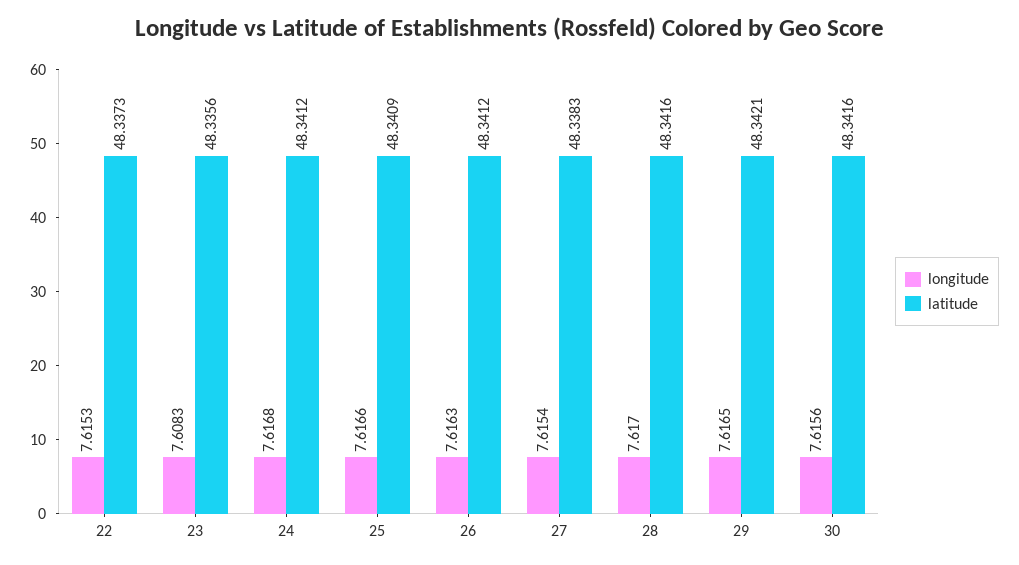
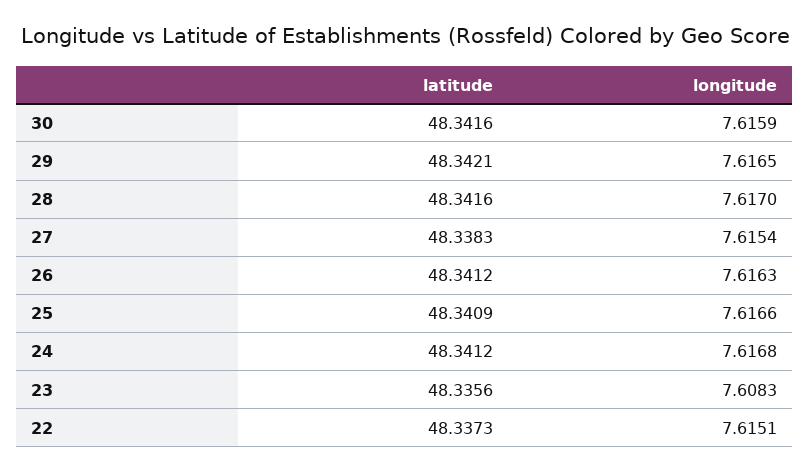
  {
    "longitude": {
-     "22": 7.6153,
+     "22": 7.6151,
      "23": 7.6083,
      "24": 7.6168,
      "25": 7.6166,
      "26": 7.6163,
      "27": 7.6154,
      "28": 7.617,
      "29": 7.6165,
-     "30": 7.6156
+     "30": 7.6159
    },
    "latitude": {
      "22": 48.3373,
      "23": 48.3356,
      "24": 48.3412,
      "25": 48.3409,
      "26": 48.3412,
      "27": 48.3383,
      "28": 48.3416,
      "29": 48.3421,
      "30": 48.3416
    }
  }

